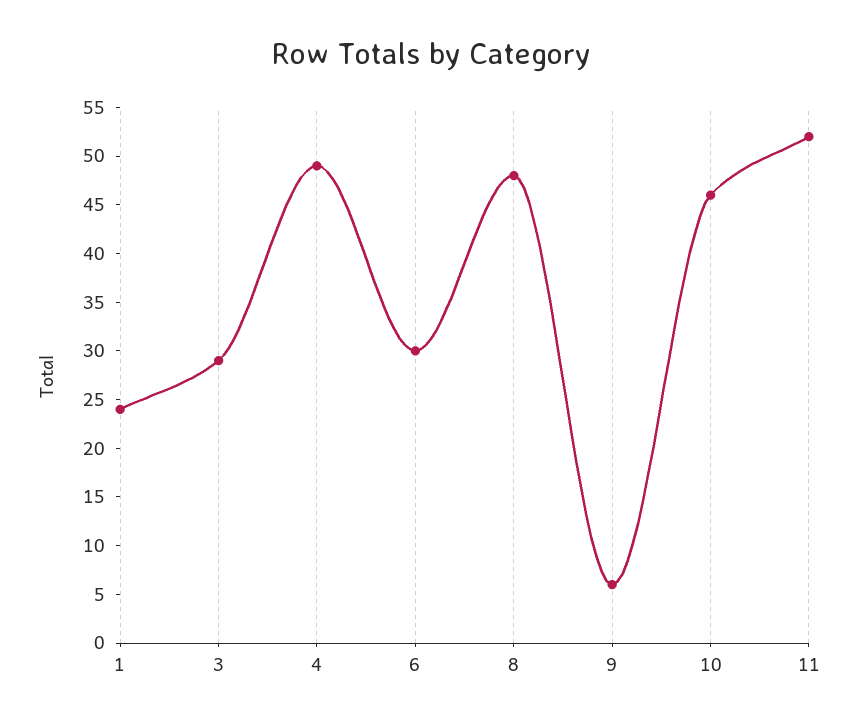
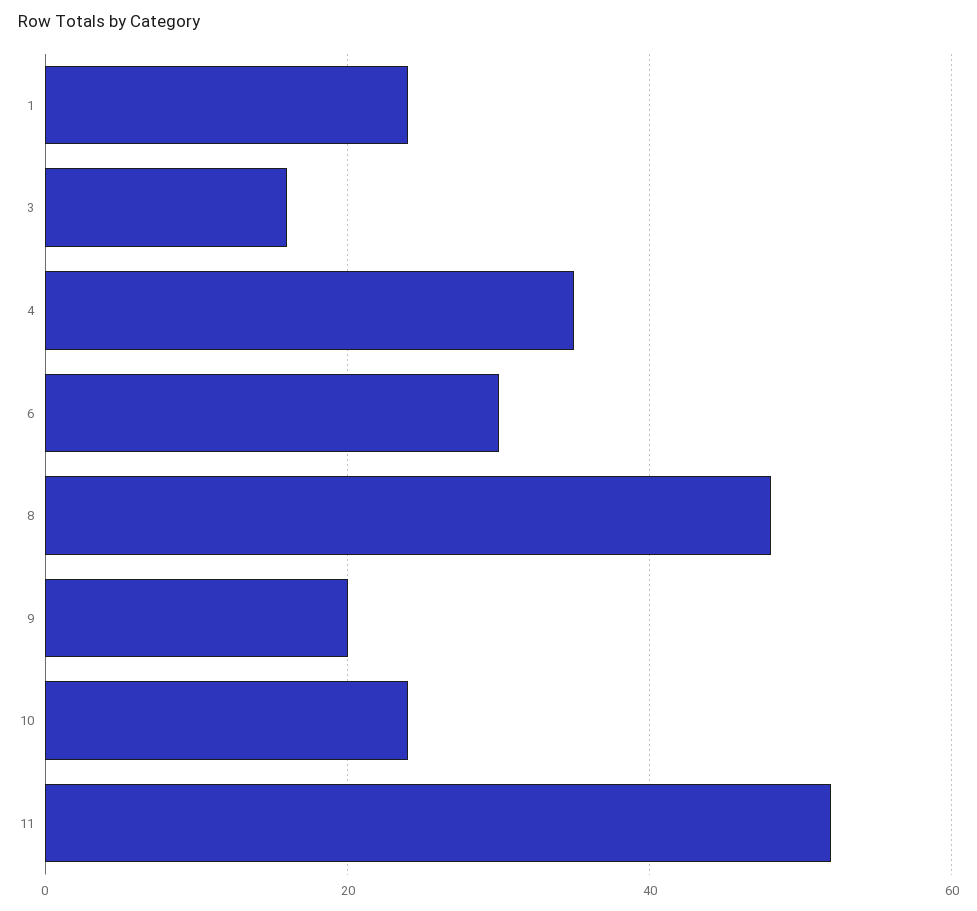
  {
    "1": 24,
-   "3": 29,
+   "3": 15,
-   "4": 49,
+   "4": 35,
    "6": 30,
    "8": 48,
-   "9": 6,
+   "9": 20,
-   "10": 46,
+   "10": 25,
    "11": 52
  }

